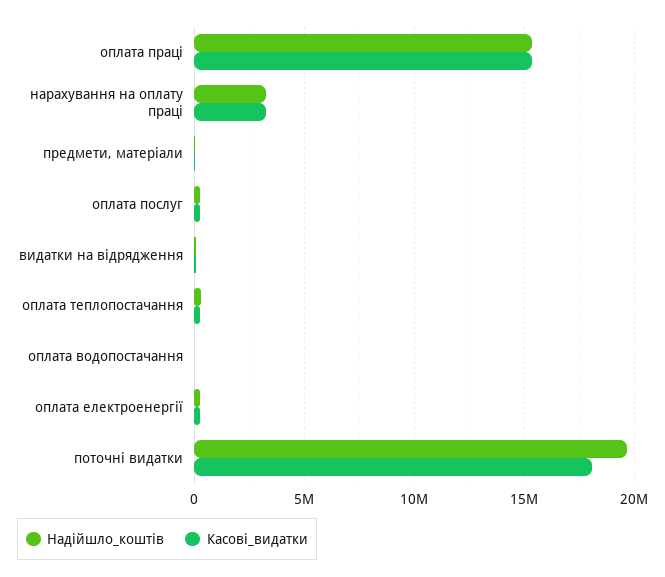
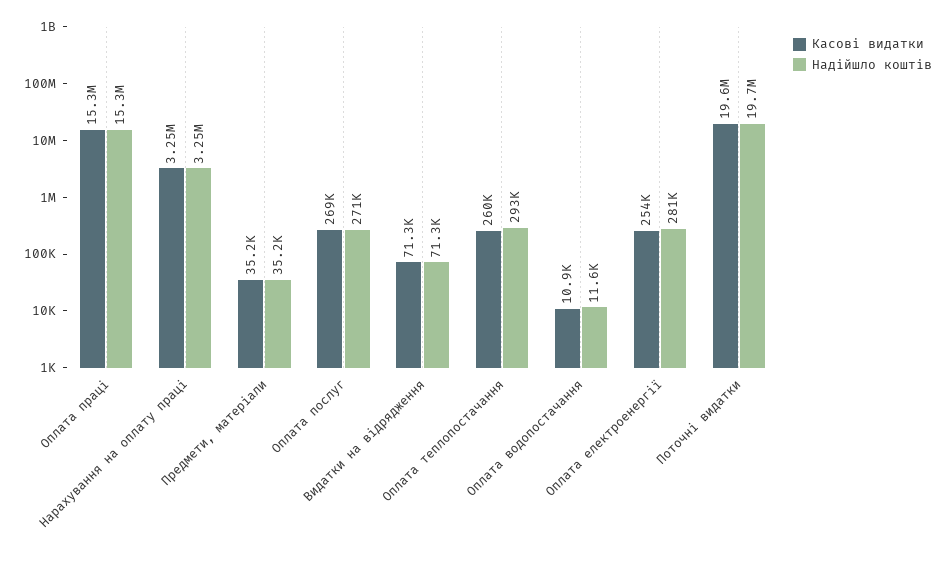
  {
    "Надійшло_коштів": {
      "оплата праці": 15300000,
      "нарахування на оплату праці": 3250000,
      "предмети, матеріали": 35200,
      "оплата послуг": 271000,
      "видатки на відрядження": 71300,
      "оплата теплопостачання": 293000,
      "оплата водопостачання": 11600,
      "оплата електроенергії": 281000,
      "поточні видатки": 19700000
    },
    "Касові_видатки": {
      "оплата праці": 15300000,
      "нарахування на оплату праці": 3250000,
      "предмети, матеріали": 35200,
      "оплата послуг": 269000,
      "видатки на відрядження": 71300,
      "оплата теплопостачання": 260000,
      "оплата водопостачання": 10900,
      "оплата електроенергії": 254000,
-     "поточні видатки": 18000000
+     "поточні видатки": 19600000
    }
  }

